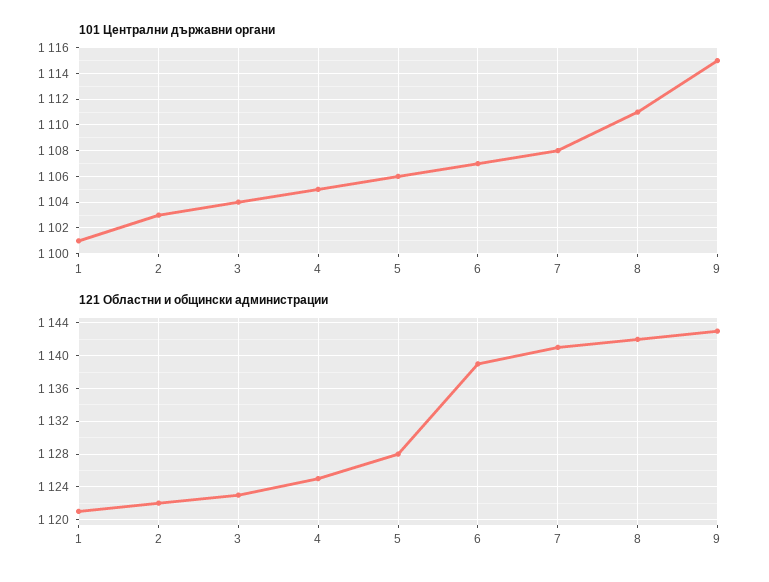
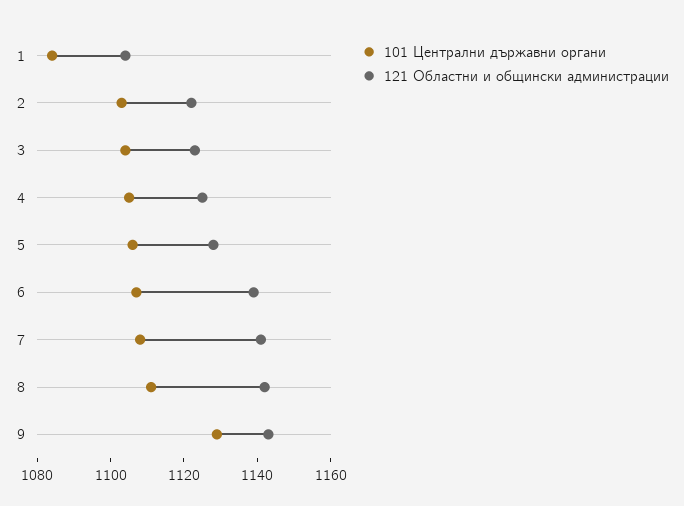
  {
    "101 Централни държавни органи": {
-     "1": 1101,
+     "1": 1085,
      "2": 1103,
      "3": 1104,
      "4": 1105,
      "5": 1106,
      "6": 1107,
      "7": 1108,
      "8": 1111,
-     "9": 1115
+     "9": 1130
    },
    "121 Областни и общински администрации": {
-     "1": 1121,
+     "1": 1105,
      "2": 1122,
      "3": 1123,
      "4": 1125,
      "5": 1128,
      "6": 1139,
      "7": 1141,
      "8": 1142,
      "9": 1143
    }
  }

